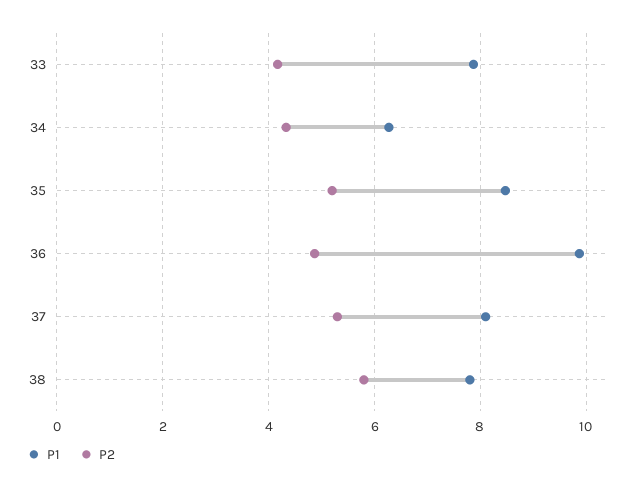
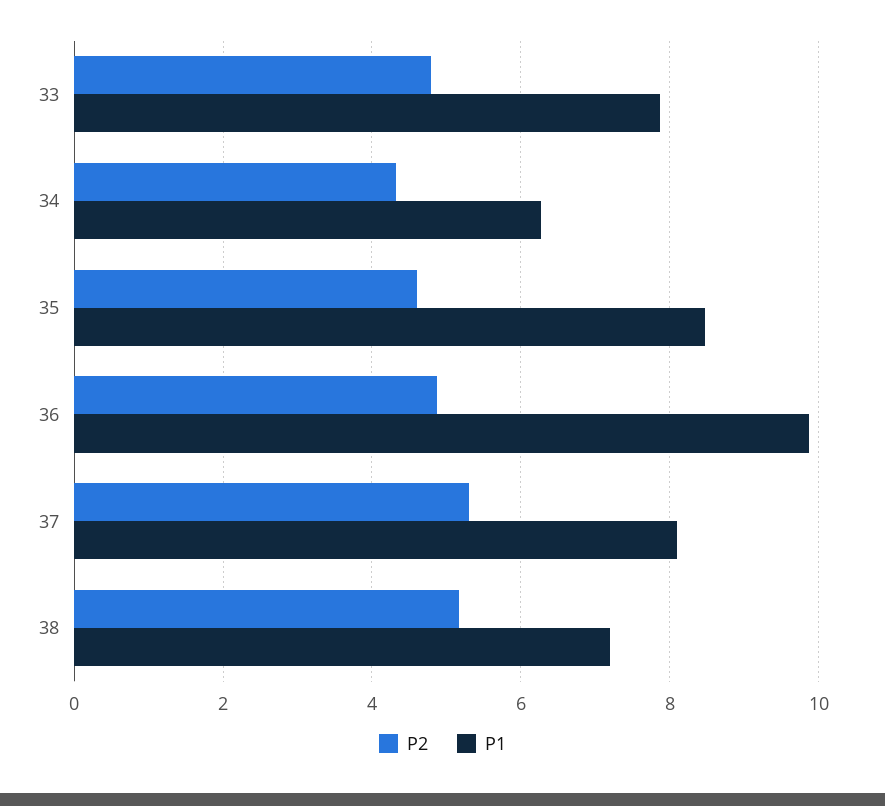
  {
    "P1": {
      "33": 7.8,
      "34": 6.2,
      "35": 8.4,
      "36": 9.8,
      "37": 8.2,
-     "38": 7.8
+     "38": 7.2
    },
    "P2": {
-     "33": 4.2,
+     "33": 4.8,
      "34": 4.4,
-     "35": 5.2,
+     "35": 4.6,
      "36": 4.8,
      "37": 5.4,
-     "38": 5.8
+     "38": 5.2
    }
  }

